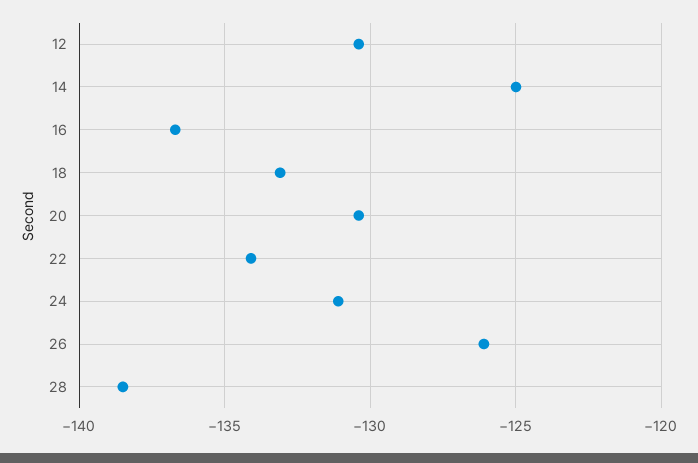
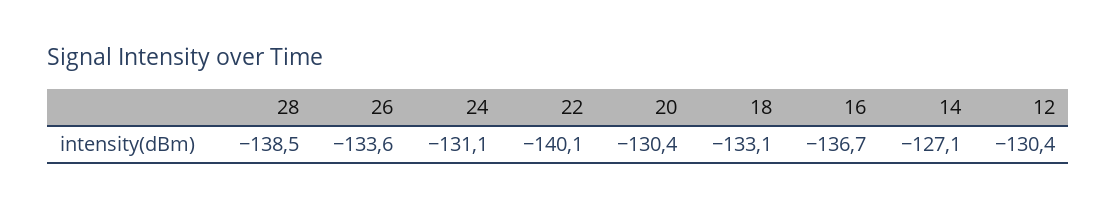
  {
    "12": -130.4,
-   "14": -125,
+   "14": -127.1,
    "16": -136.7,
    "18": -133.1,
    "20": -130.4,
-   "22": -134,
+   "22": -140.1,
    "24": -131.1,
-   "26": -126,
+   "26": -133.6,
    "28": -138.5
  }

